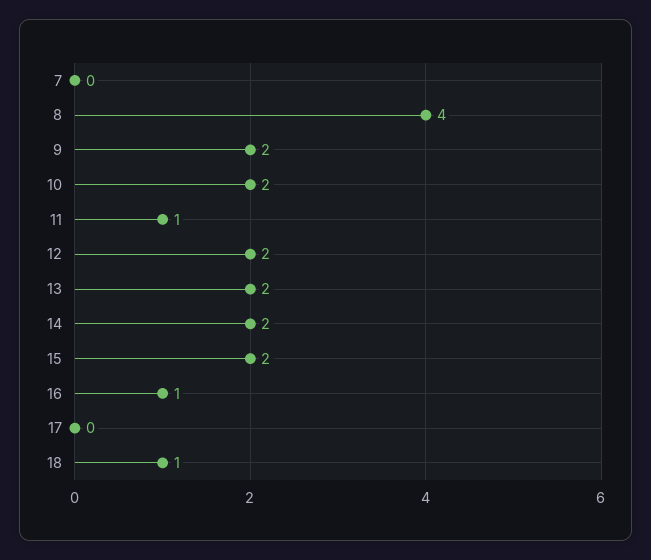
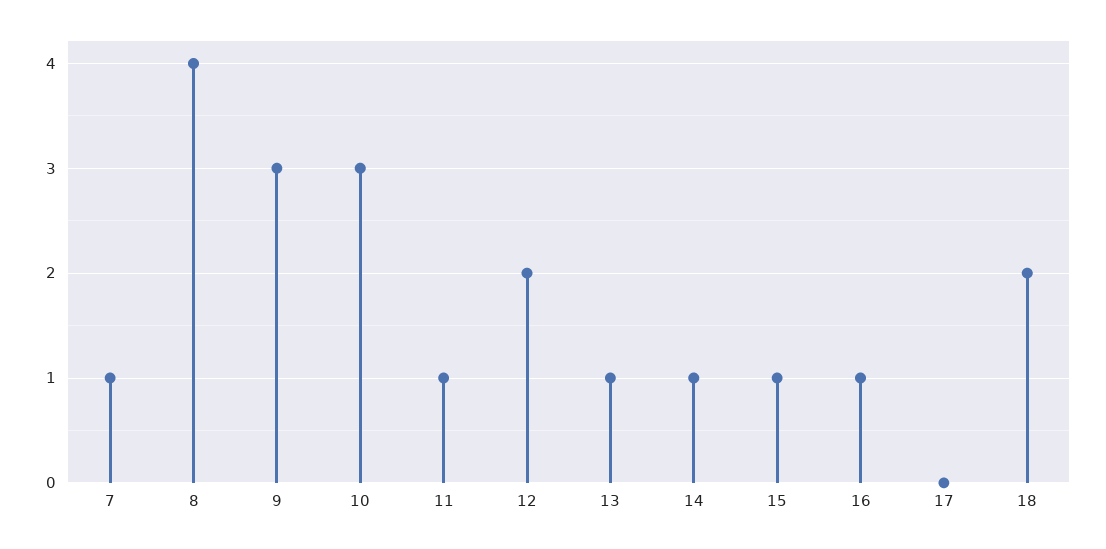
  {
-   "7": 0,
+   "7": 1,
    "8": 4,
-   "9": 2,
+   "9": 3,
-   "10": 2,
+   "10": 3,
    "11": 1,
    "12": 2,
-   "13": 2,
+   "13": 1,
-   "14": 2,
+   "14": 1,
-   "15": 2,
+   "15": 1,
    "16": 1,
    "17": 0,
-   "18": 1
+   "18": 2
  }

